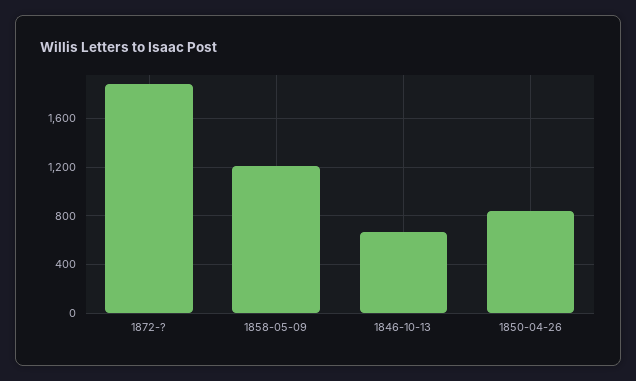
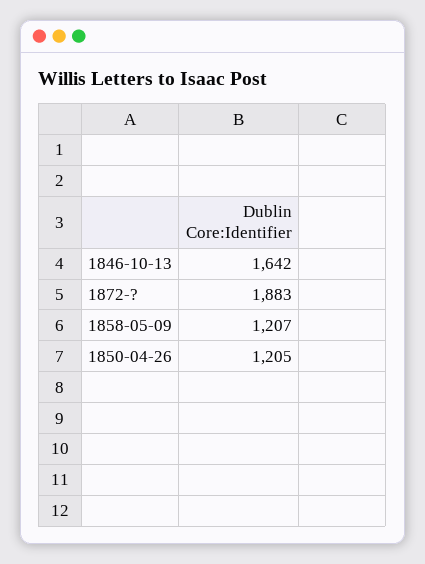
  {
    "1872-?": 1883,
    "1858-05-09": 1207,
-   "1846-10-13": 650,
+   "1846-10-13": 1642,
-   "1850-04-26": 850
+   "1850-04-26": 1205
  }

